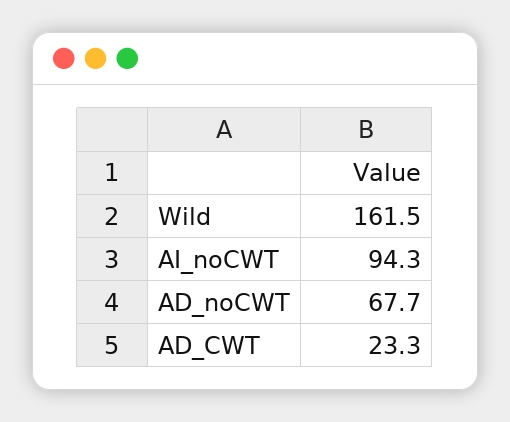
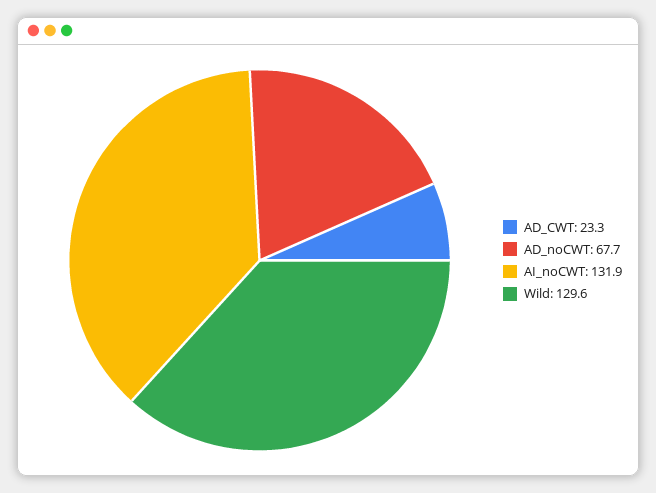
  {
-   "Wild": 161.5,
+   "Wild": 129.6,
-   "AI_noCWT": 94.3,
+   "AI_noCWT": 131.9,
    "AD_noCWT": 67.7,
    "AD_CWT": 23.3
  }

